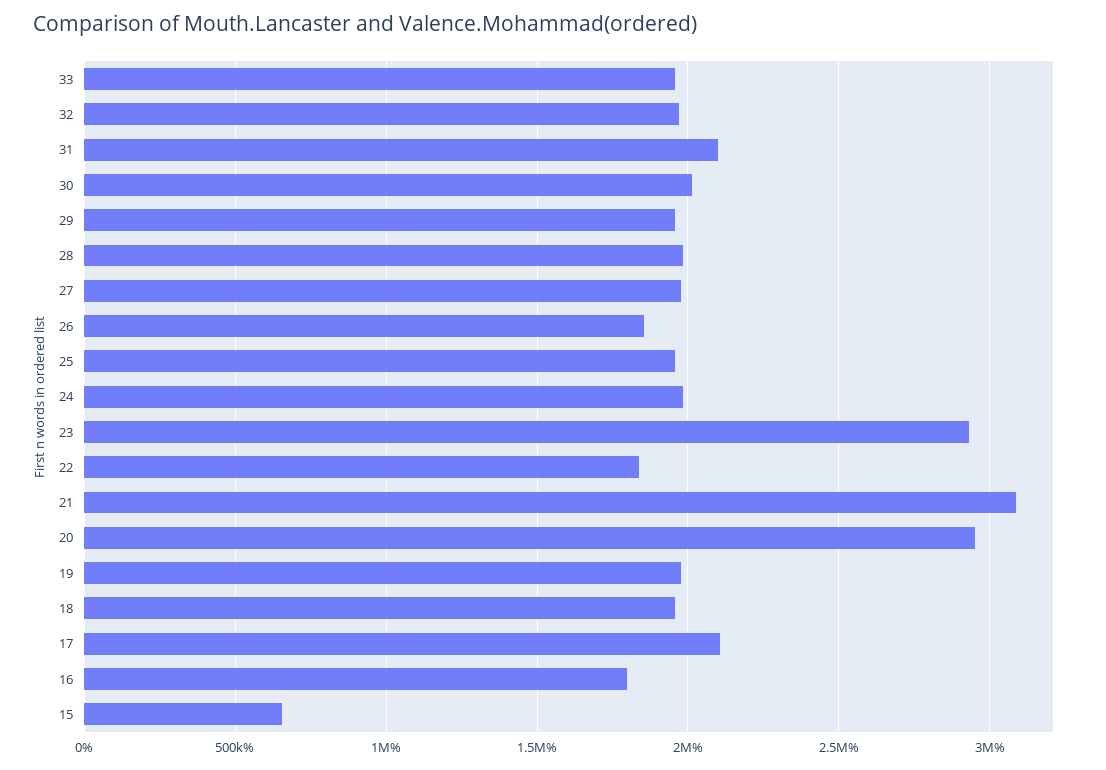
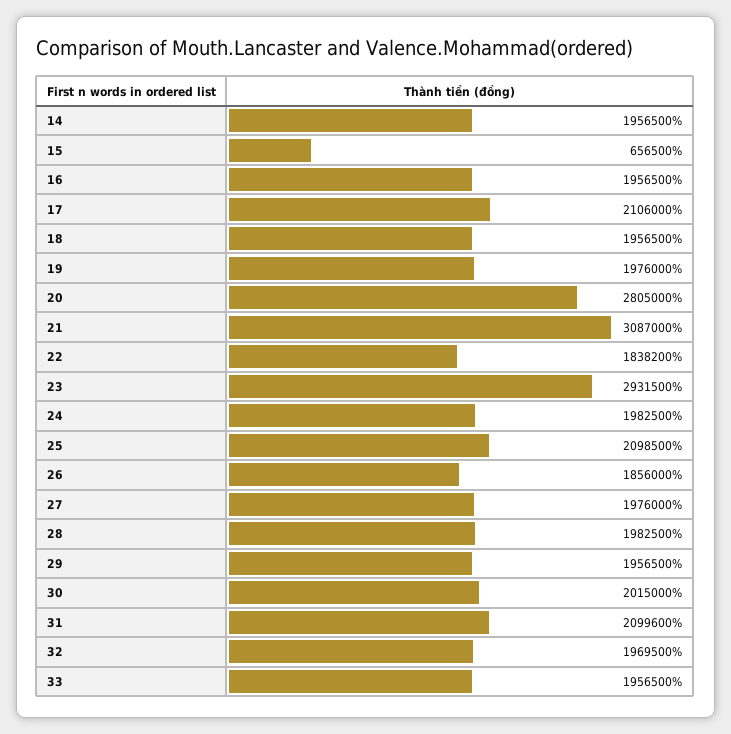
  {
    "33": 1956500,
    "32": 1969500,
    "31": 2099600,
    "30": 2015000,
    "29": 1956500,
    "28": 1982500,
    "27": 1976000,
    "26": 1856000,
-   "25": 1950000,
+   "25": 2098500,
    "24": 1982500,
    "23": 2931500,
    "22": 1838200,
    "21": 3087000,
-   "20": 2950000,
+   "20": 2805000,
    "19": 1976000,
    "18": 1956500,
    "17": 2106000,
-   "16": 1800000,
+   "16": 1956500,
-   "15": 656500
+   "15": 656500,
+   "14": 1956500
  }

